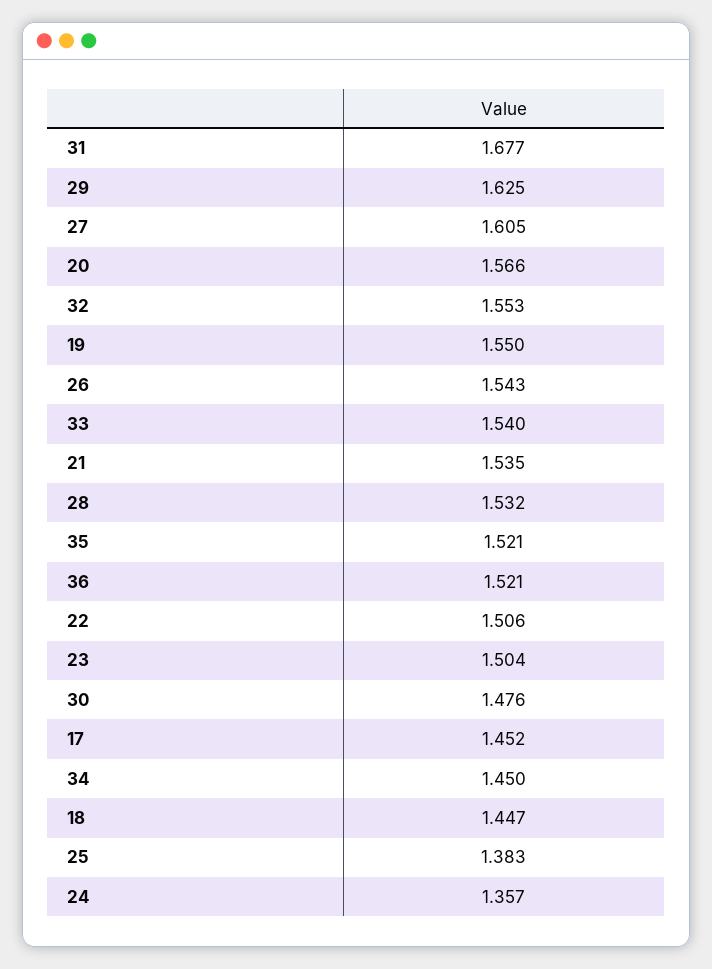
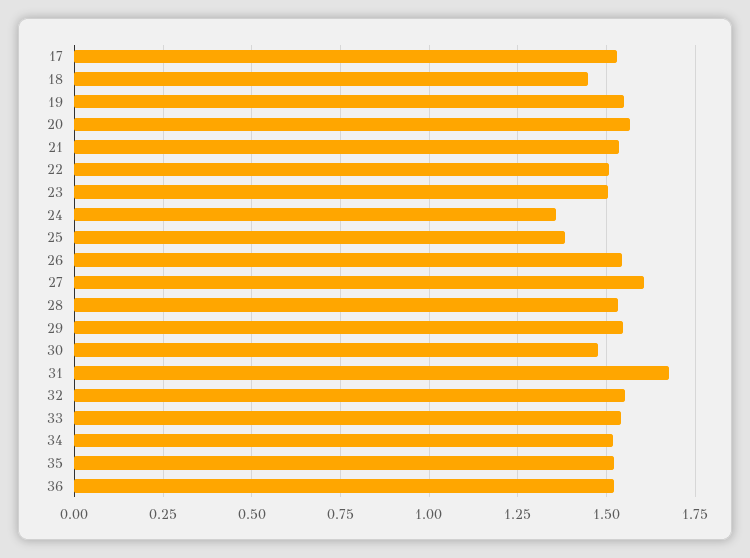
  {
    "31": 1.677,
-   "29": 1.625,
+   "29": 1.55,
    "27": 1.605,
    "20": 1.566,
    "32": 1.553,
    "19": 1.55,
    "26": 1.543,
    "33": 1.54,
    "21": 1.535,
    "28": 1.532,
    "35": 1.521,
    "36": 1.521,
    "22": 1.506,
    "23": 1.504,
    "30": 1.476,
-   "17": 1.452,
+   "17": 1.525,
-   "34": 1.45,
+   "34": 1.525,
    "18": 1.447,
    "25": 1.383,
    "24": 1.357
  }

